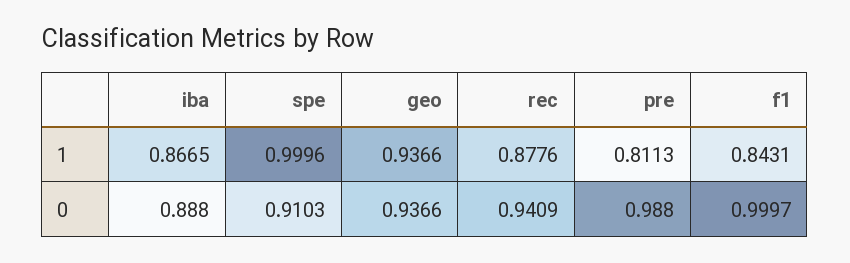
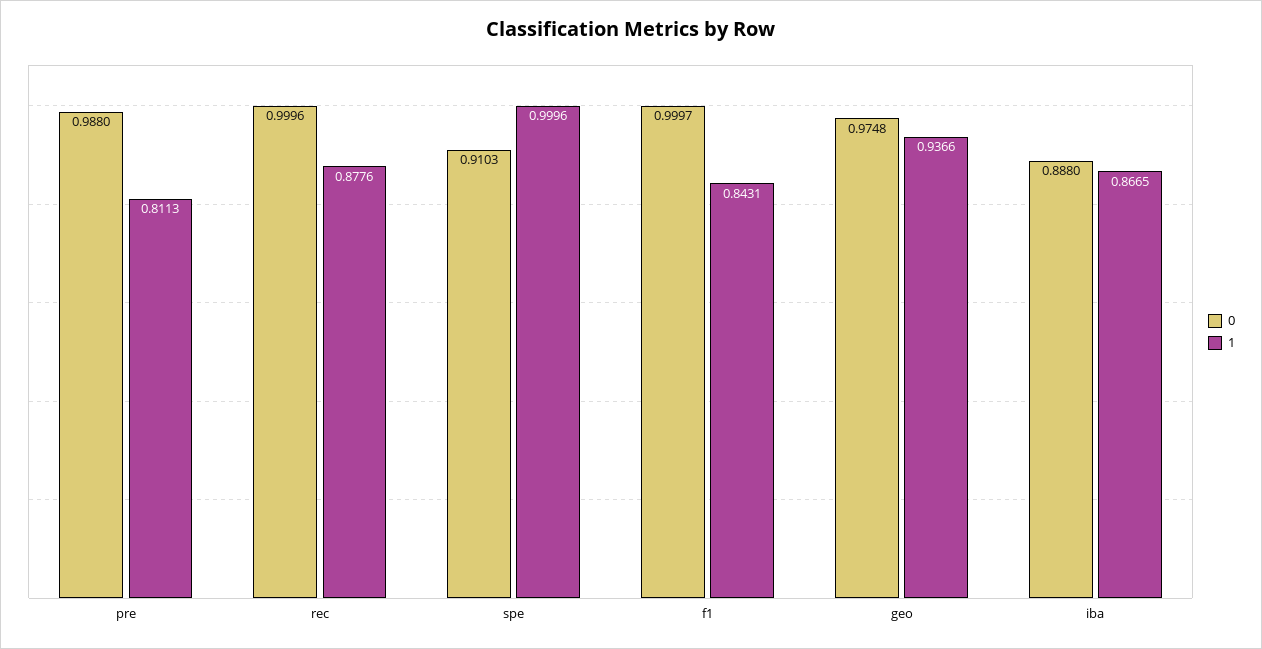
  {
    "1": {
      "iba": 0.8665,
      "spe": 0.9996,
      "geo": 0.9366,
      "rec": 0.8776,
      "pre": 0.8113,
      "f1": 0.8431
    },
    "0": {
      "iba": 0.888,
      "spe": 0.9103,
-     "geo": 0.9366,
+     "geo": 0.9748,
-     "rec": 0.9409,
+     "rec": 0.9996,
      "pre": 0.988,
      "f1": 0.9997
    }
  }

